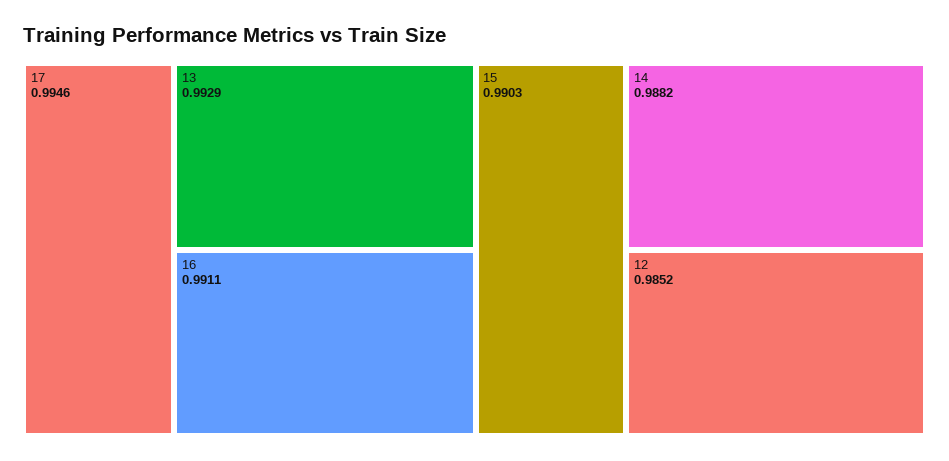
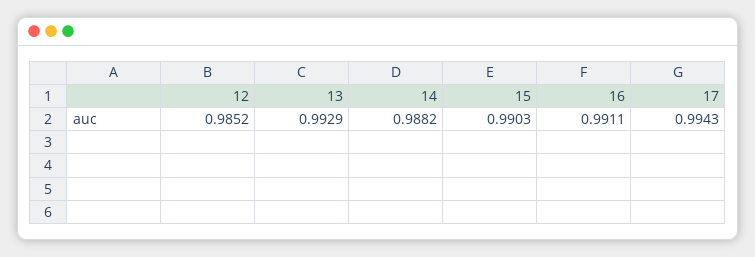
  {
-   "17": 0.9946,
+   "17": 0.9943,
    "13": 0.9929,
    "16": 0.9911,
    "15": 0.9903,
    "14": 0.9882,
    "12": 0.9852
  }

